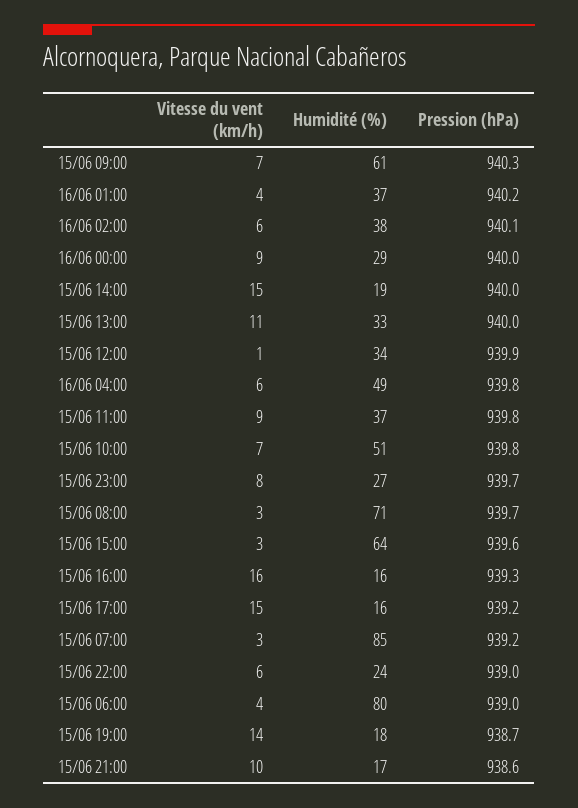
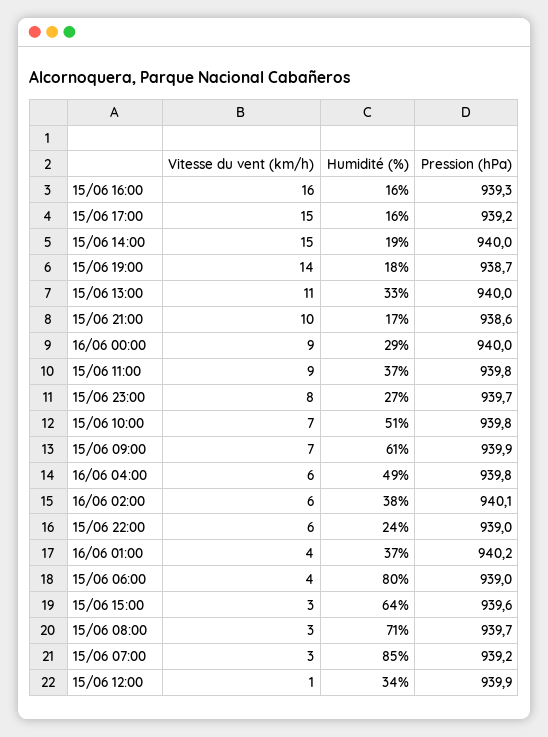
  {
    "Vitesse du vent (km/h)": {
      "15/06 09:00": 7,
      "16/06 01:00": 4,
      "16/06 02:00": 6,
      "16/06 00:00": 9,
      "15/06 14:00": 15,
      "15/06 13:00": 11,
      "15/06 12:00": 1,
      "16/06 04:00": 6,
      "15/06 11:00": 9,
      "15/06 10:00": 7,
      "15/06 23:00": 8,
      "15/06 08:00": 3,
      "15/06 15:00": 3,
      "15/06 16:00": 16,
      "15/06 17:00": 15,
      "15/06 07:00": 3,
      "15/06 22:00": 6,
      "15/06 06:00": 4,
      "15/06 19:00": 14,
      "15/06 21:00": 10
    },
    "Humidité (%)": {
      "15/06 09:00": 61,
      "16/06 01:00": 37,
      "16/06 02:00": 38,
      "16/06 00:00": 29,
      "15/06 14:00": 19,
      "15/06 13:00": 33,
      "15/06 12:00": 34,
      "16/06 04:00": 49,
      "15/06 11:00": 37,
      "15/06 10:00": 51,
      "15/06 23:00": 27,
      "15/06 08:00": 71,
      "15/06 15:00": 64,
      "15/06 16:00": 16,
      "15/06 17:00": 16,
      "15/06 07:00": 85,
      "15/06 22:00": 24,
      "15/06 06:00": 80,
      "15/06 19:00": 18,
      "15/06 21:00": 17
    },
    "Pression (hPa)": {
-     "15/06 09:00": 940.3,
+     "15/06 09:00": 939.9,
      "16/06 01:00": 940.2,
      "16/06 02:00": 940.1,
      "16/06 00:00": 940,
      "15/06 14:00": 940,
      "15/06 13:00": 940,
      "15/06 12:00": 939.9,
      "16/06 04:00": 939.8,
      "15/06 11:00": 939.8,
      "15/06 10:00": 939.8,
      "15/06 23:00": 939.7,
      "15/06 08:00": 939.7,
      "15/06 15:00": 939.6,
      "15/06 16:00": 939.3,
      "15/06 17:00": 939.2,
      "15/06 07:00": 939.2,
      "15/06 22:00": 939,
      "15/06 06:00": 939,
      "15/06 19:00": 938.7,
      "15/06 21:00": 938.6
    }
  }

